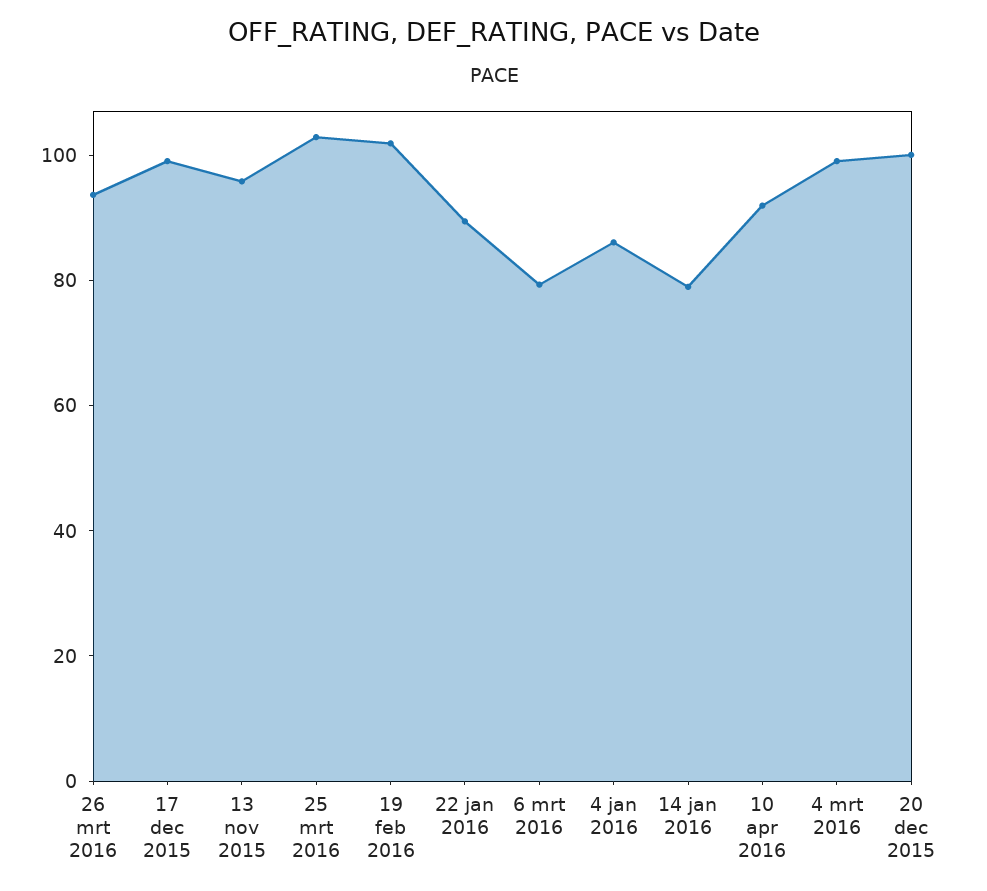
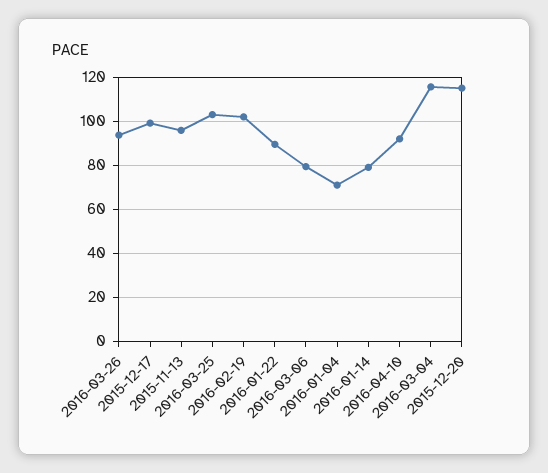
  {
    "26 mrt 2016": 95,
    "17 dec 2015": 100,
    "13 nov 2015": 95,
    "25 mrt 2016": 105,
    "19 feb 2016": 100,
    "22 jan 2016": 90,
    "6 mrt 2016": 80,
-   "4 jan 2016": 85,
+   "4 jan 2016": 70,
    "14 jan 2016": 80,
    "10 apr 2016": 90,
-   "4 mrt 2016": 100,
+   "4 mrt 2016": 115,
-   "20 dec 2015": 100
+   "20 dec 2015": 115
  }

